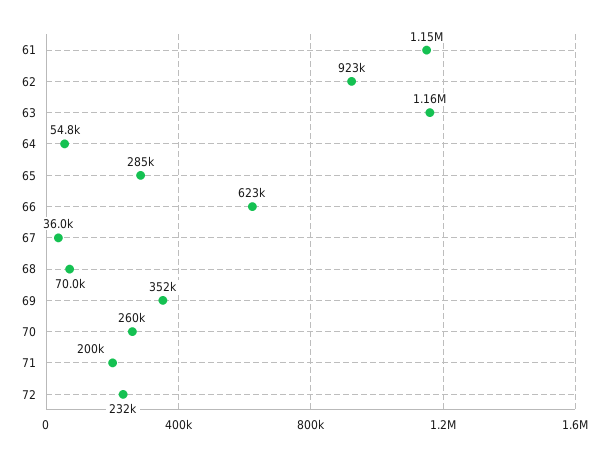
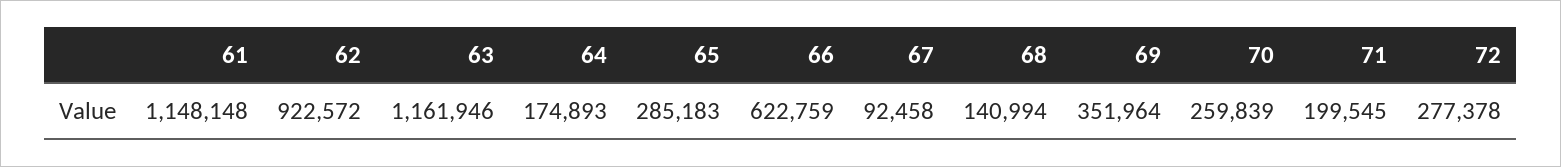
  {
    "61": 1148148,
    "62": 922572,
    "63": 1161946,
-   "64": 54800,
+   "64": 174893,
    "65": 285183,
    "66": 622759,
-   "67": 36000,
+   "67": 92458,
-   "68": 70000,
+   "68": 140994,
    "69": 351964,
    "70": 259839,
    "71": 199545,
-   "72": 232000
+   "72": 277378
  }

